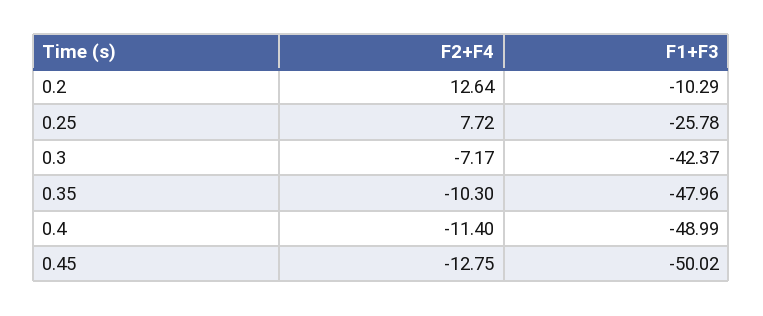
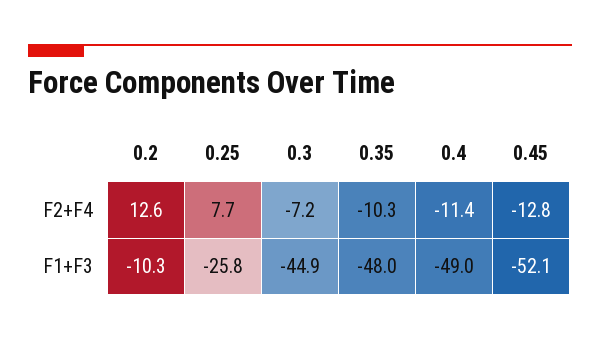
  {
    "F2+F4": {
      "0.2": 12.64,
      "0.25": 7.72,
      "0.3": -7.17,
      "0.35": -10.3,
      "0.4": -11.4,
      "0.45": -12.75
    },
    "F1+F3": {
      "0.2": -10.29,
      "0.25": -25.78,
-     "0.3": -42.37,
+     "0.3": -44.9,
      "0.35": -47.96,
      "0.4": -48.99,
-     "0.45": -50.02
+     "0.45": -52.1
    }
  }

